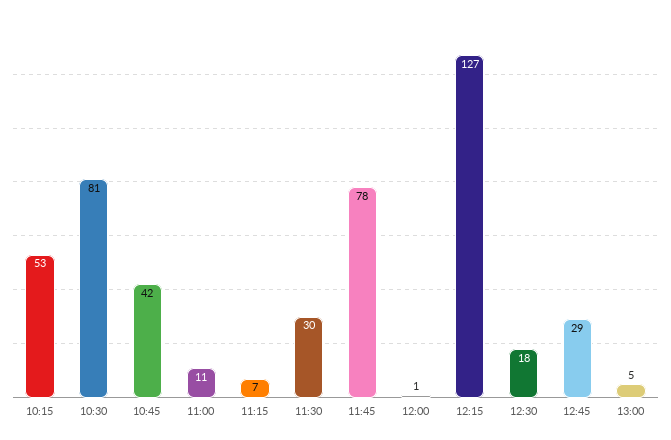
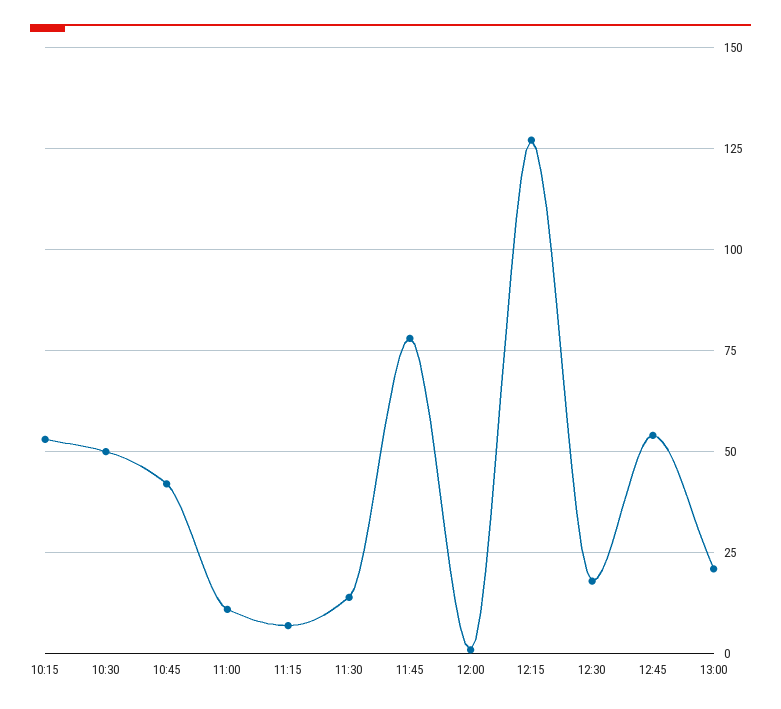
  {
    "10:15": 53,
-   "10:30": 81,
+   "10:30": 50,
    "10:45": 42,
    "11:00": 11,
    "11:15": 7,
-   "11:30": 30,
+   "11:30": 15,
    "11:45": 78,
    "12:00": 1,
    "12:15": 127,
    "12:30": 18,
-   "12:45": 29,
+   "12:45": 55,
-   "13:00": 5
+   "13:00": 20
  }

